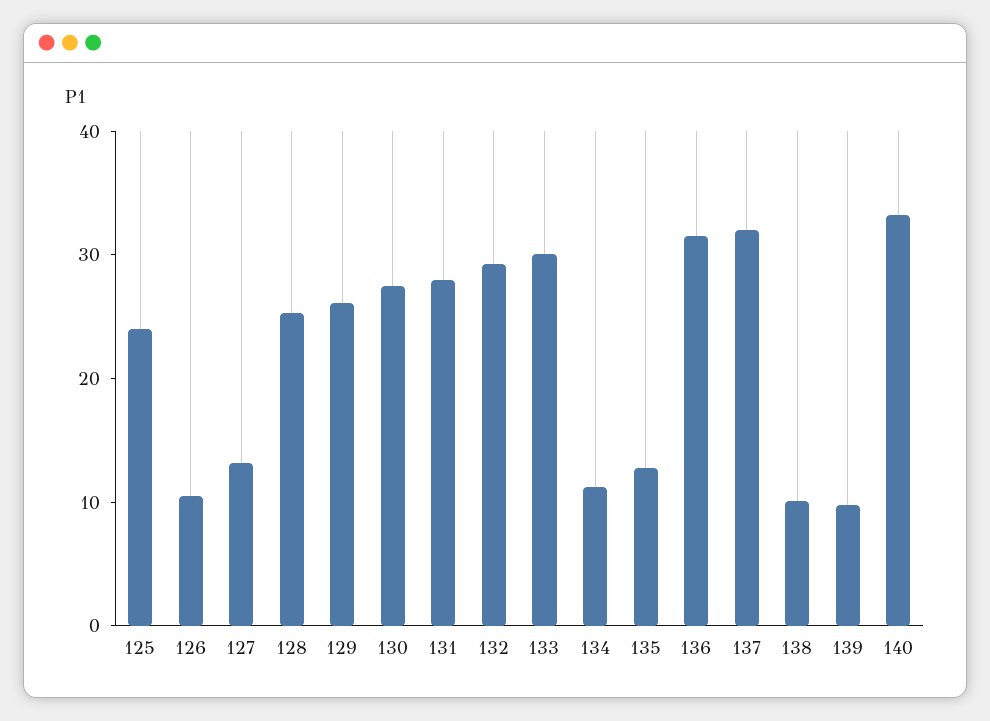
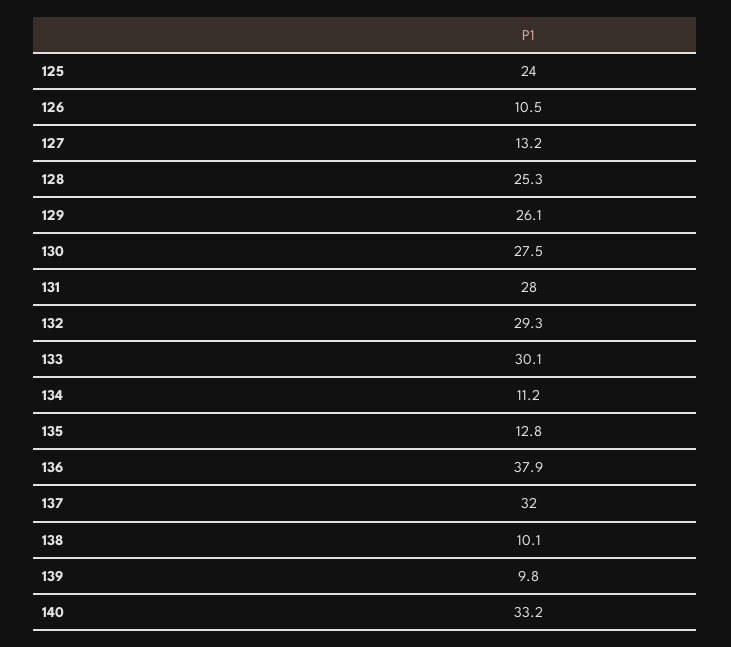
  {
    "125": 24,
    "126": 10.5,
    "127": 13.2,
    "128": 25.3,
    "129": 26.1,
    "130": 27.5,
    "131": 28,
    "132": 29.3,
    "133": 30.1,
    "134": 11.2,
    "135": 12.8,
-   "136": 32,
+   "136": 37.9,
    "137": 32,
    "138": 10.1,
    "139": 9.8,
    "140": 33.2
  }

